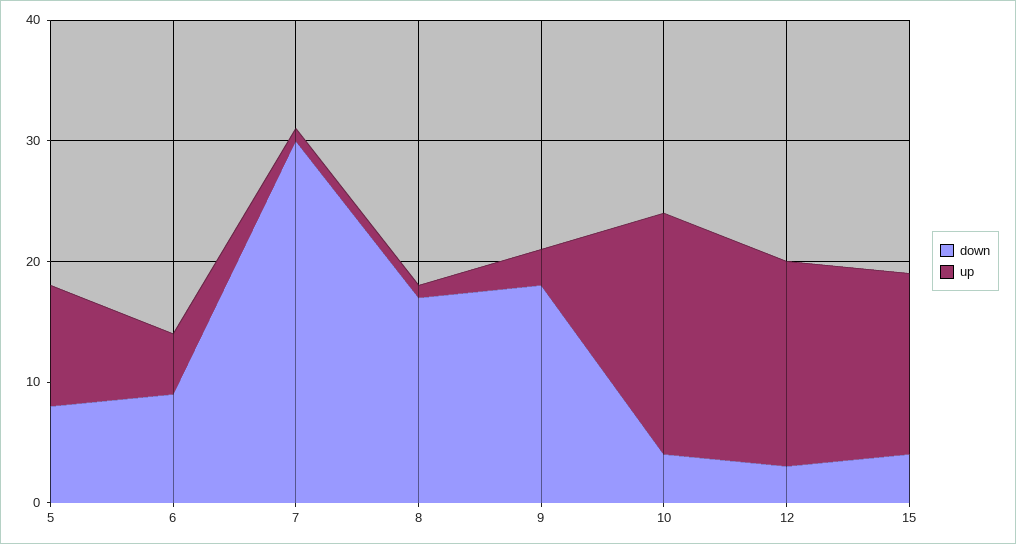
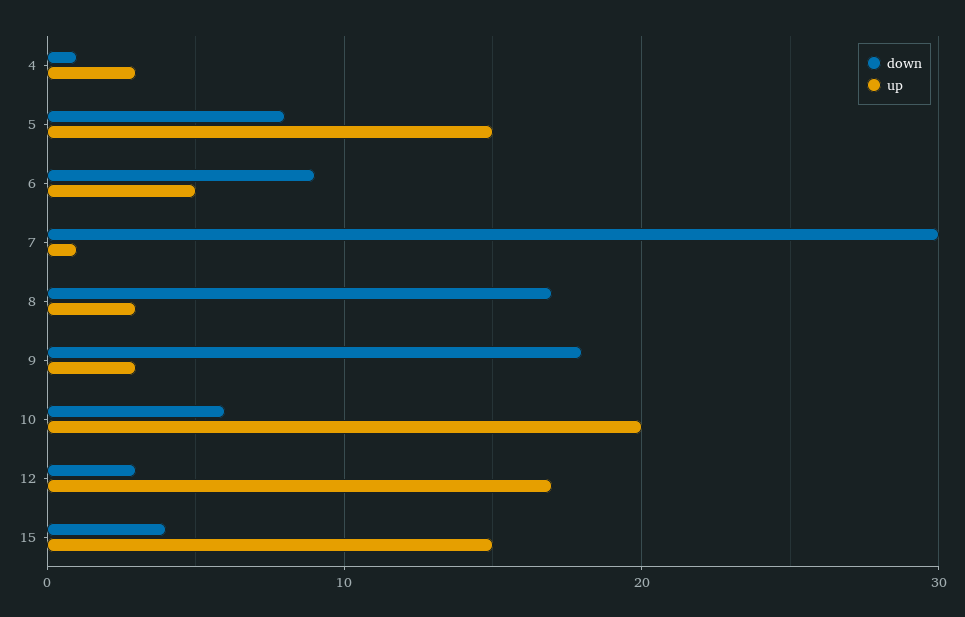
  {
    "down": {
      "5": 8,
      "6": 9,
      "7": 30,
      "8": 17,
      "9": 18,
-     "10": 4,
+     "10": 6,
      "12": 3,
-     "15": 4
+     "15": 4,
+     "4": 1
    },
    "up": {
-     "5": 10,
+     "5": 15,
      "6": 5,
      "7": 1,
-     "8": 1,
+     "8": 3,
      "9": 3,
      "10": 20,
      "12": 17,
-     "15": 15
+     "15": 15,
+     "4": 3
    }
  }

